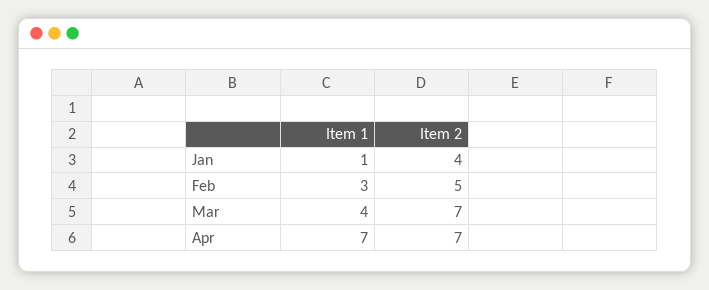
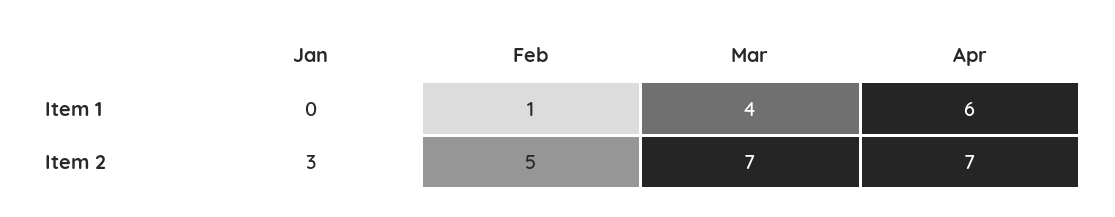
  {
    "Item 1": {
-     "Jan": 1,
+     "Jan": 0,
-     "Feb": 3,
+     "Feb": 1,
      "Mar": 4,
-     "Apr": 7
+     "Apr": 6
    },
    "Item 2": {
-     "Jan": 4,
+     "Jan": 3,
      "Feb": 5,
      "Mar": 7,
      "Apr": 7
    }
  }

